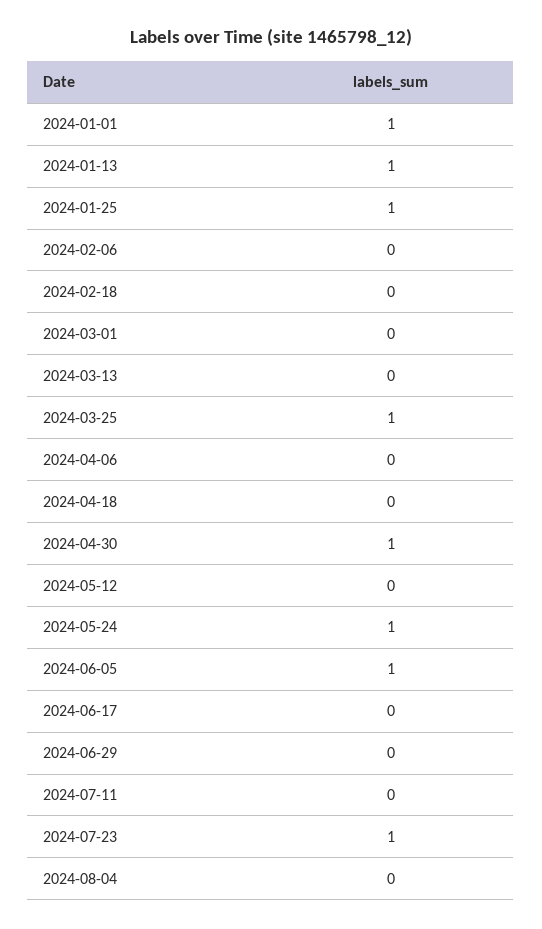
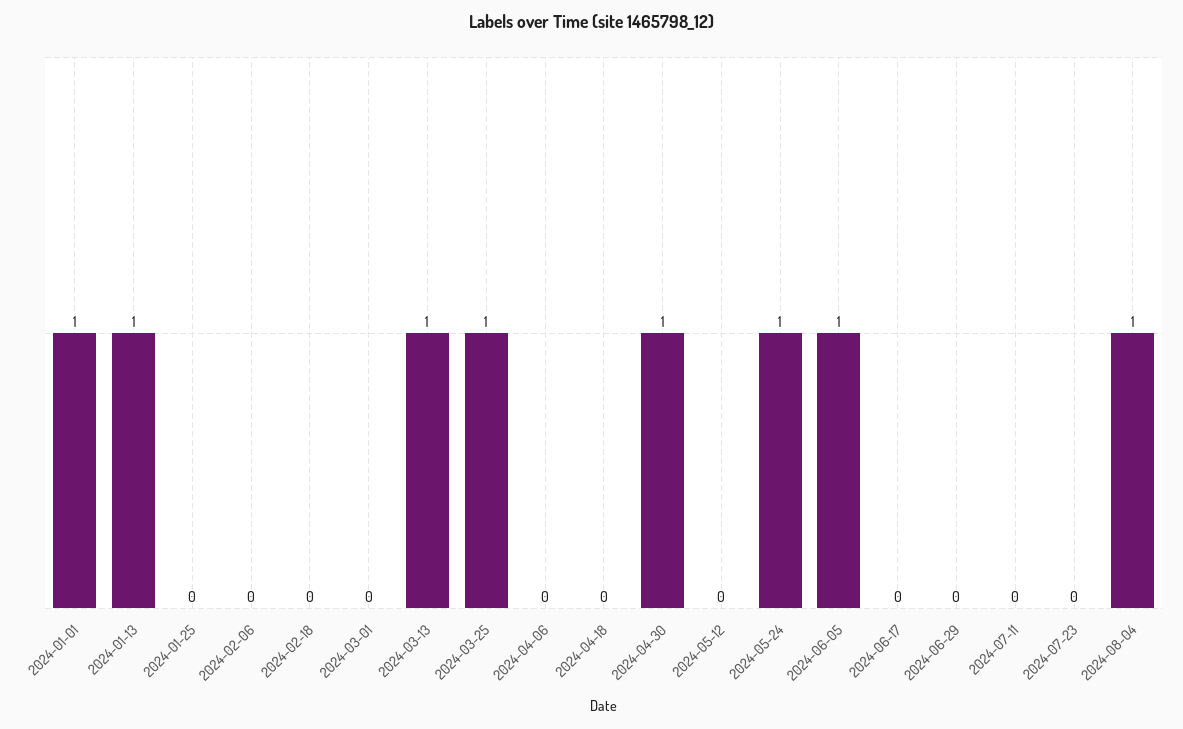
  {
    "2024-01-01": 1,
    "2024-01-13": 1,
-   "2024-01-25": 1,
+   "2024-01-25": 0,
    "2024-02-06": 0,
    "2024-02-18": 0,
    "2024-03-01": 0,
-   "2024-03-13": 0,
+   "2024-03-13": 1,
    "2024-03-25": 1,
    "2024-04-06": 0,
    "2024-04-18": 0,
    "2024-04-30": 1,
    "2024-05-12": 0,
    "2024-05-24": 1,
    "2024-06-05": 1,
    "2024-06-17": 0,
    "2024-06-29": 0,
    "2024-07-11": 0,
-   "2024-07-23": 1,
+   "2024-07-23": 0,
-   "2024-08-04": 0
+   "2024-08-04": 1
  }

